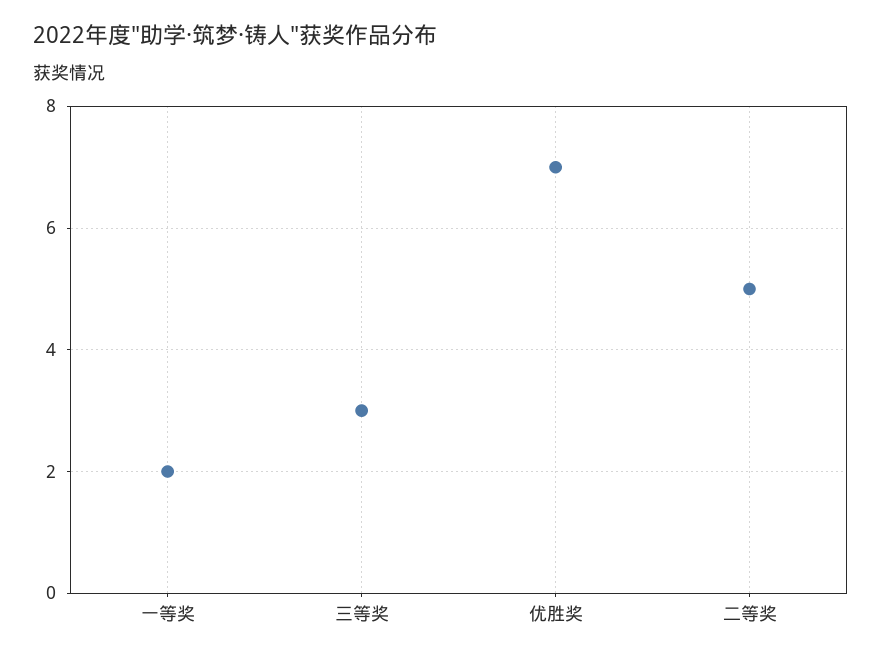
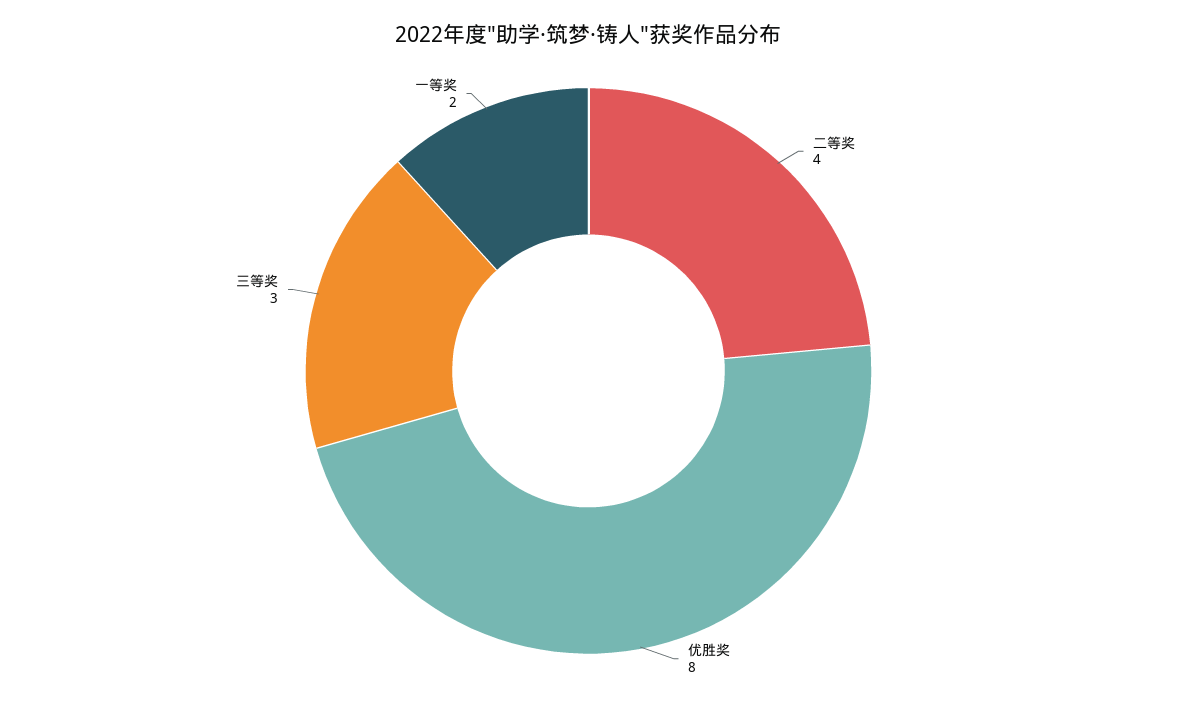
  {
    "一等奖": 2,
    "三等奖": 3,
-   "优胜奖": 7,
+   "优胜奖": 8,
-   "二等奖": 5
+   "二等奖": 4
  }

